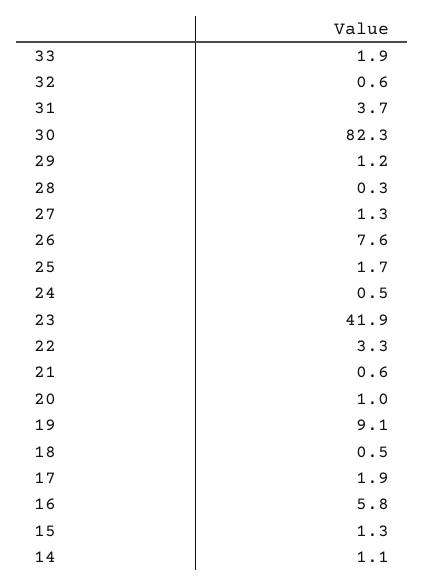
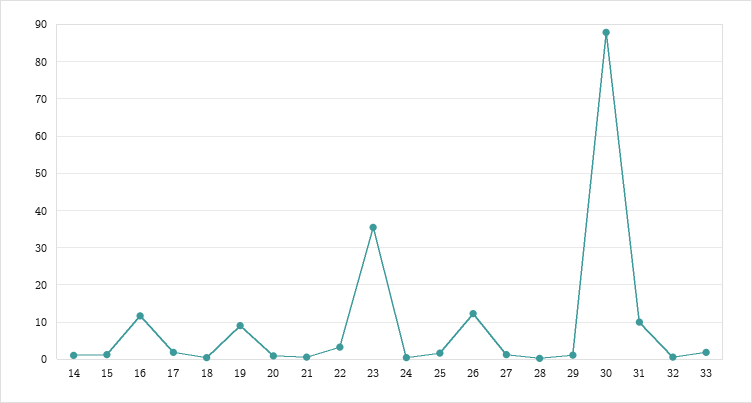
  {
    "33": 1.9,
    "32": 0.6,
-   "31": 3.7,
+   "31": 10,
-   "30": 82.3,
+   "30": 88,
    "29": 1.2,
    "28": 0.3,
    "27": 1.3,
-   "26": 7.6,
+   "26": 12,
    "25": 1.7,
    "24": 0.5,
-   "23": 41.9,
+   "23": 36,
    "22": 3.3,
    "21": 0.6,
    "20": 1,
    "19": 9.1,
    "18": 0.5,
    "17": 1.9,
-   "16": 5.8,
+   "16": 12,
    "15": 1.3,
    "14": 1.1
  }

